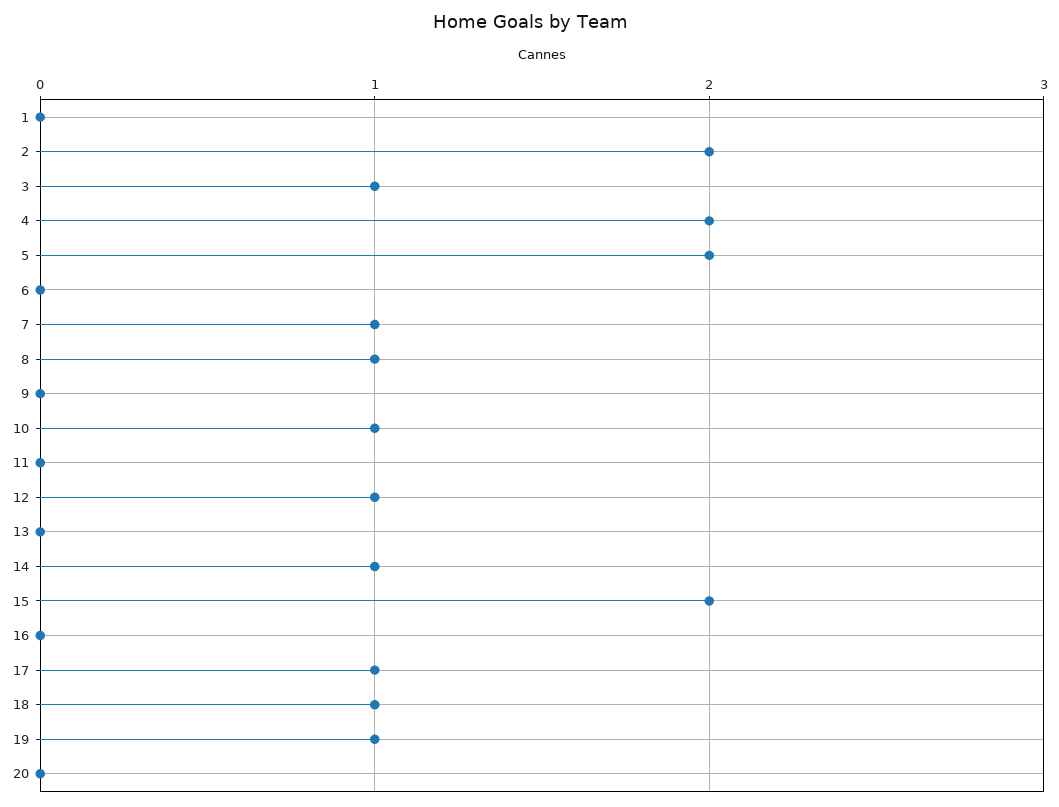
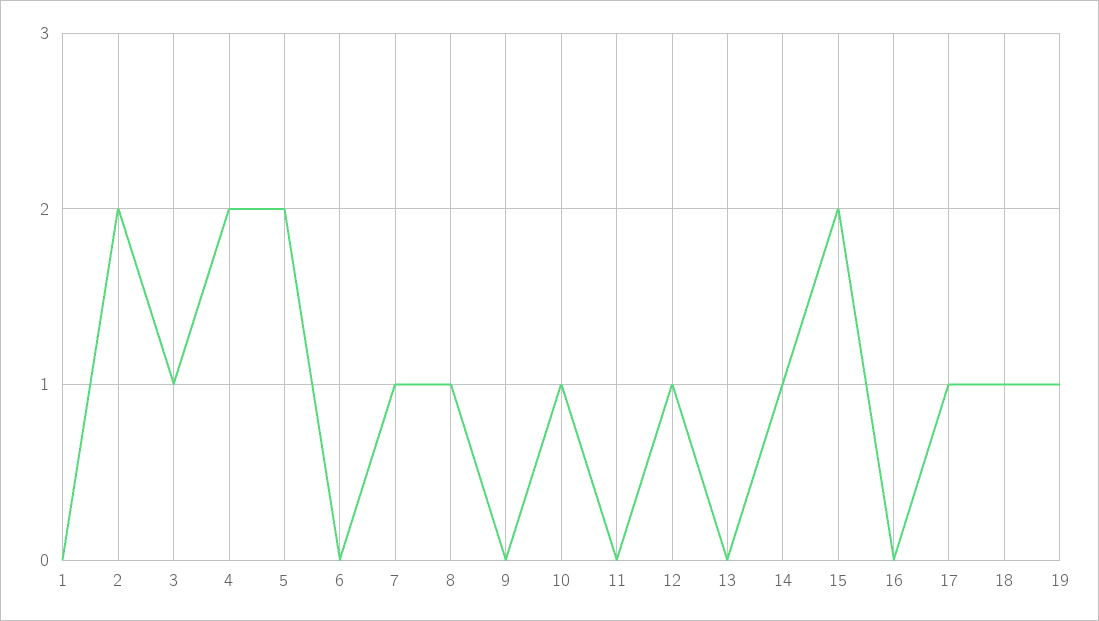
  {
    "1": 0,
    "2": 2,
    "3": 1,
    "4": 2,
    "5": 2,
    "6": 0,
    "7": 1,
    "8": 1,
    "9": 0,
    "10": 1,
    "11": 0,
    "12": 1,
    "13": 0,
    "14": 1,
    "15": 2,
    "16": 0,
    "17": 1,
    "18": 1,
-   "19": 1,
+   "19": 1
-   "20": 0
  }

